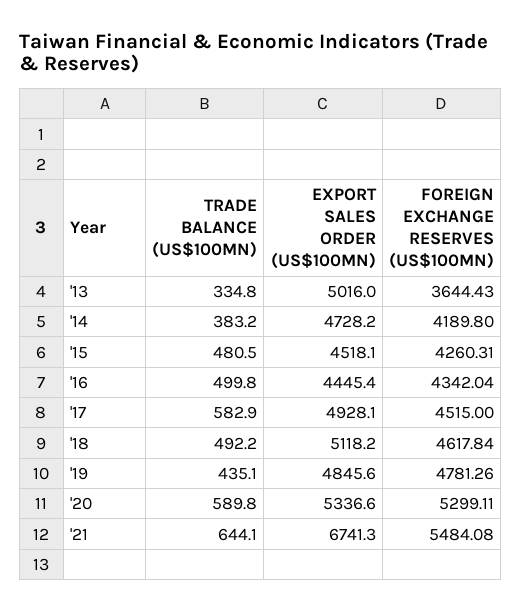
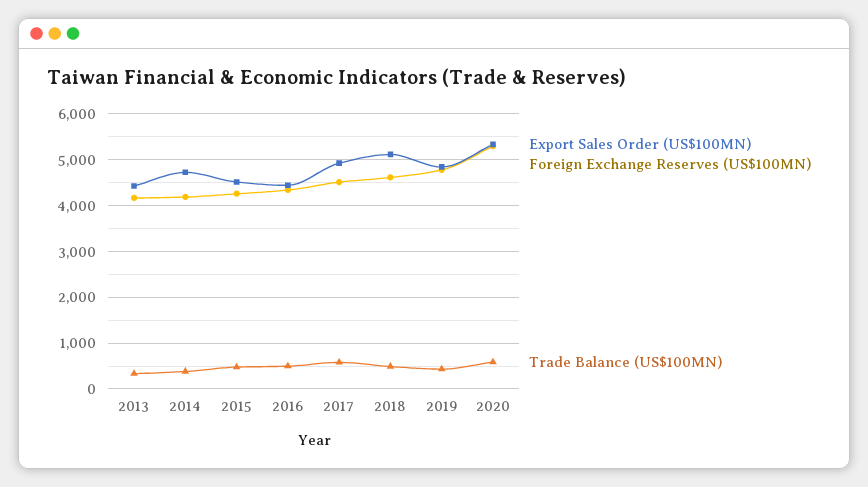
  {
    "TRADE BALANCE (US$100MN)": {
      "'13": 334.8,
      "'14": 383.2,
      "'15": 480.5,
      "'16": 499.8,
      "'17": 582.9,
      "'18": 492.2,
      "'19": 435.1,
-     "'20": 589.8,
+     "'20": 589.8
-     "'21": 644.1
    },
    "EXPORT SALES ORDER (US$100MN)": {
-     "'13": 5016,
+     "'13": 4400,
      "'14": 4728.2,
      "'15": 4518.1,
      "'16": 4445.4,
      "'17": 4928.1,
      "'18": 5118.2,
      "'19": 4845.6,
-     "'20": 5336.6,
+     "'20": 5336.6
-     "'21": 6741.3
    },
    "FOREIGN EXCHANGE RESERVES (US$100MN)": {
-     "'13": 3644.43,
+     "'13": 4200,
      "'14": 4189.8,
      "'15": 4260.31,
      "'16": 4342.04,
      "'17": 4515,
      "'18": 4617.84,
      "'19": 4781.26,
-     "'20": 5299.11,
+     "'20": 5299.11
-     "'21": 5484.08
    }
  }

